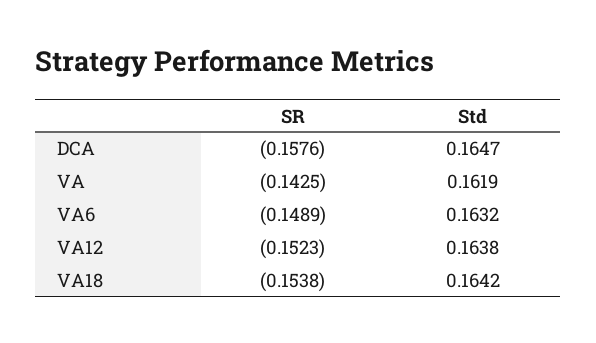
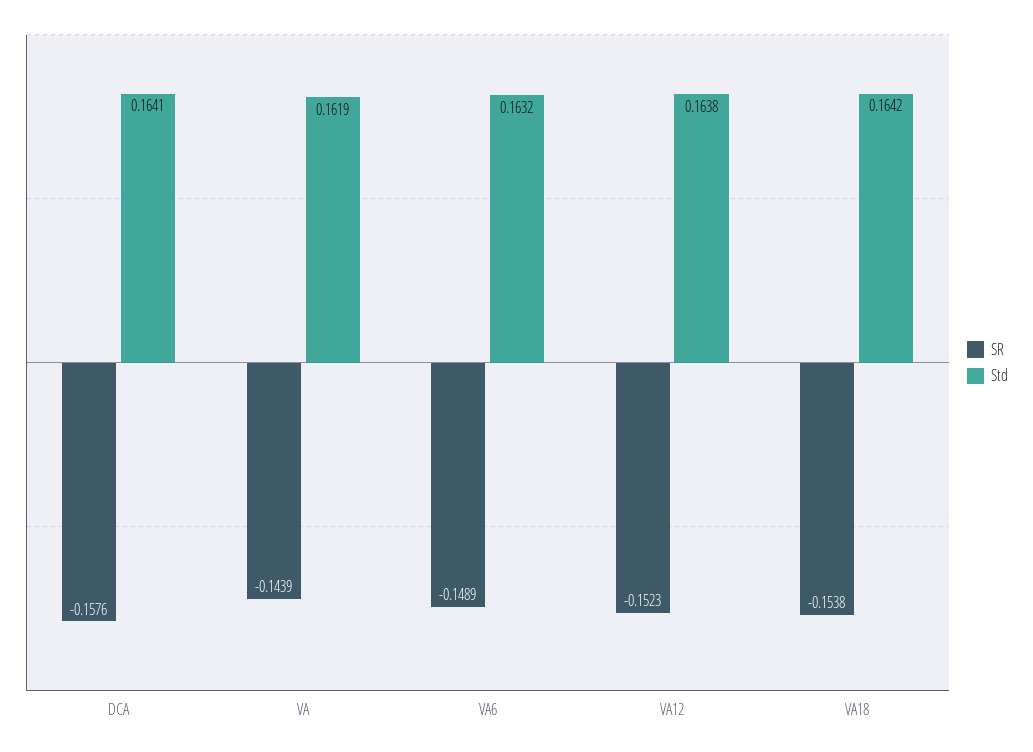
  {
    "SR": {
      "DCA": -0.1576,
-     "VA": -0.1425,
+     "VA": -0.1439,
      "VA6": -0.1489,
      "VA12": -0.1523,
      "VA18": -0.1538
    },
    "Std": {
-     "DCA": 0.1647,
+     "DCA": 0.1641,
      "VA": 0.1619,
      "VA6": 0.1632,
      "VA12": 0.1638,
      "VA18": 0.1642
    }
  }

